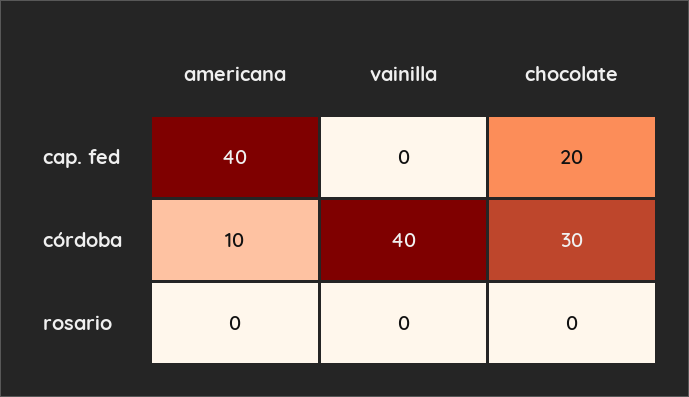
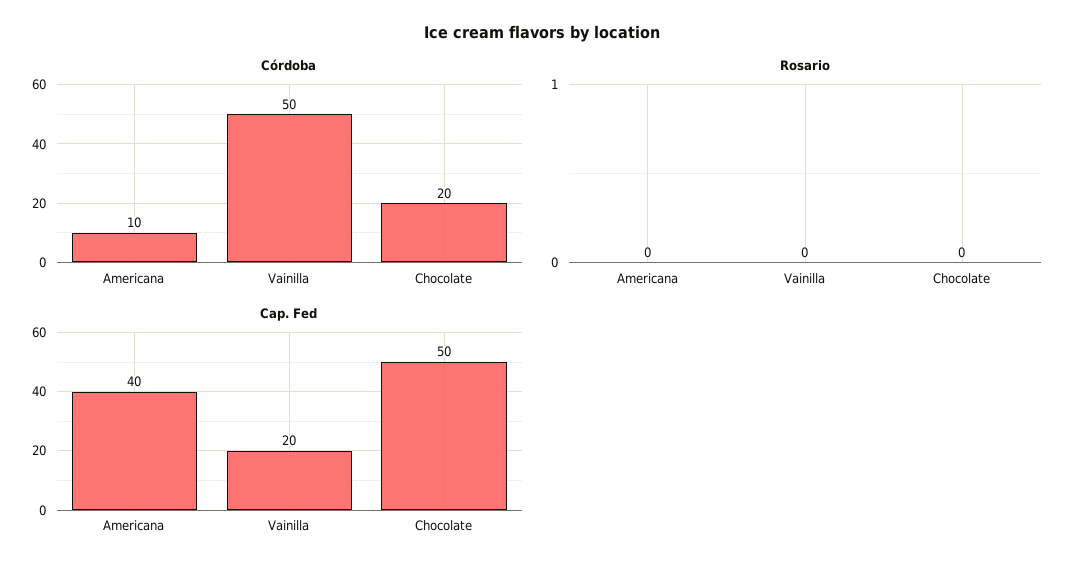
  {
    "cap. fed": {
      "americana": 40,
-     "vainilla": 0,
+     "vainilla": 20,
-     "chocolate": 20
+     "chocolate": 50
    },
    "córdoba": {
      "americana": 10,
-     "vainilla": 40,
+     "vainilla": 50,
-     "chocolate": 30
+     "chocolate": 20
    },
    "rosario": {
      "americana": 0,
      "vainilla": 0,
      "chocolate": 0
    }
  }

